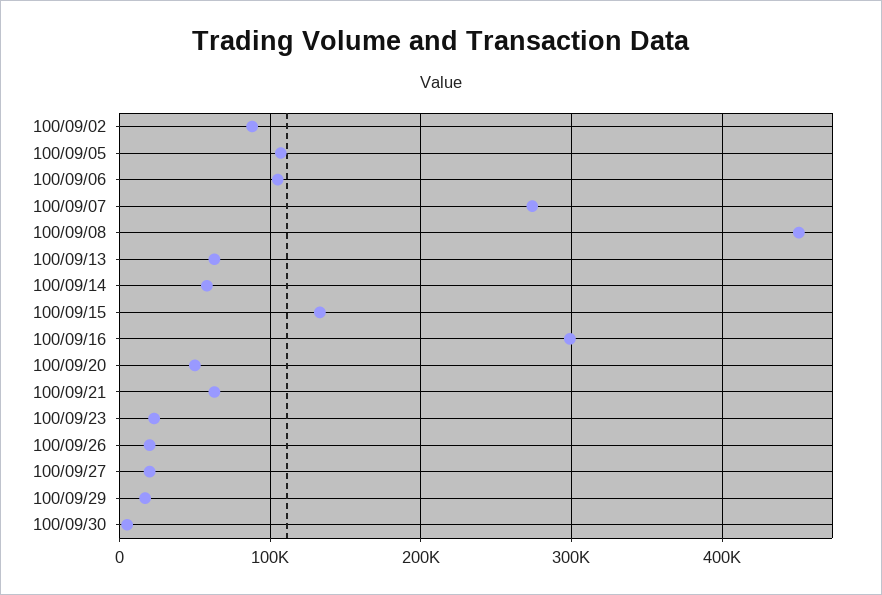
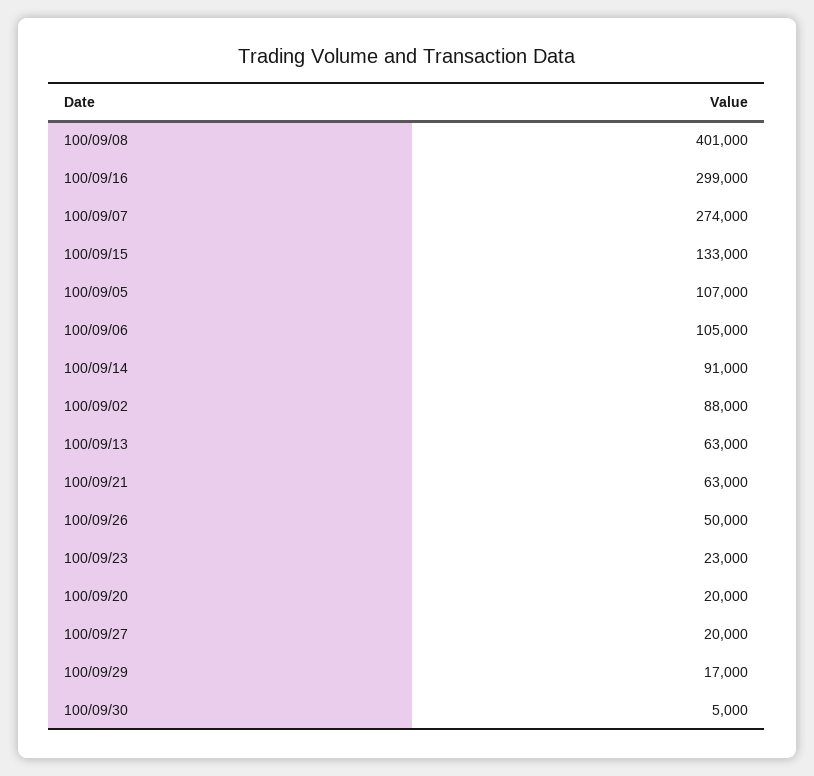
  {
    "100/09/02": 88000,
    "100/09/05": 107000,
    "100/09/06": 105000,
    "100/09/07": 274000,
-   "100/09/08": 450000,
+   "100/09/08": 401000,
    "100/09/13": 63000,
-   "100/09/14": 60000,
+   "100/09/14": 91000,
    "100/09/15": 133000,
    "100/09/16": 299000,
-   "100/09/20": 50000,
+   "100/09/20": 20000,
    "100/09/21": 63000,
    "100/09/23": 23000,
-   "100/09/26": 20000,
+   "100/09/26": 50000,
    "100/09/27": 20000,
    "100/09/29": 17000,
    "100/09/30": 5000
  }

